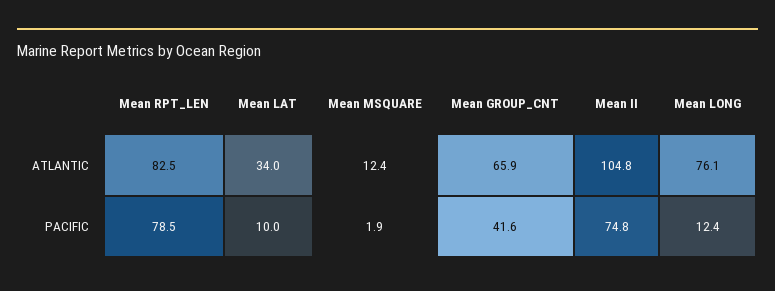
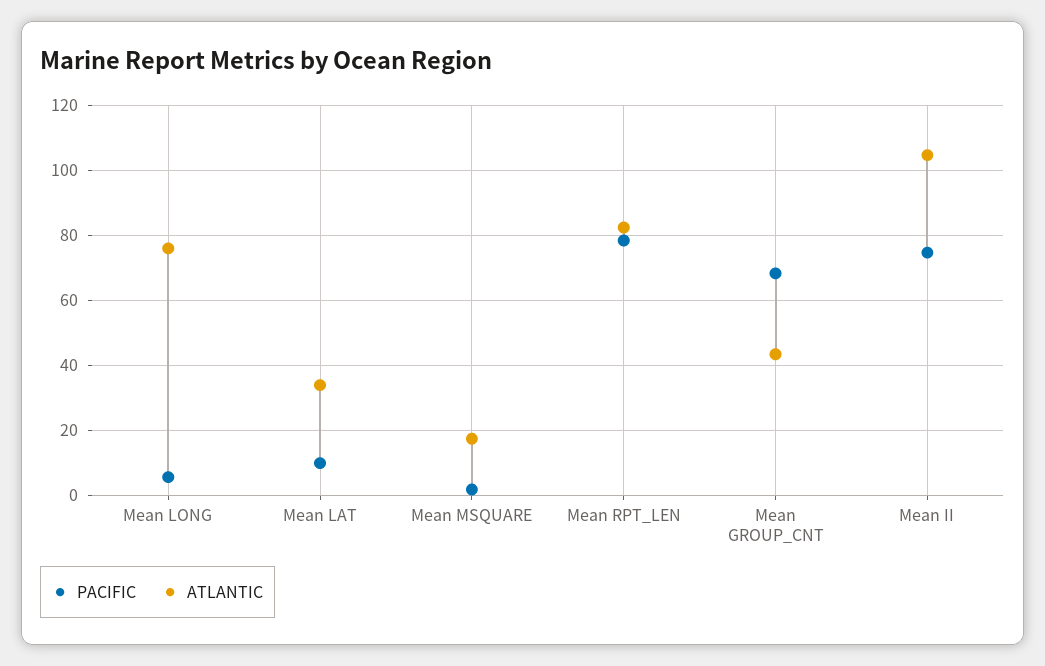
  {
    "ATLANTIC": {
      "Mean RPT_LEN": 82.5,
      "Mean LAT": 34,
-     "Mean MSQUARE": 12.4,
+     "Mean MSQUARE": 18,
-     "Mean GROUP_CNT": 65.9,
+     "Mean GROUP_CNT": 44,
      "Mean II": 104.8,
      "Mean LONG": 76.1
    },
    "PACIFIC": {
      "Mean RPT_LEN": 78.5,
      "Mean LAT": 10,
      "Mean MSQUARE": 1.9,
-     "Mean GROUP_CNT": 41.6,
+     "Mean GROUP_CNT": 68,
      "Mean II": 74.8,
-     "Mean LONG": 12.4
+     "Mean LONG": 6
    }
  }

